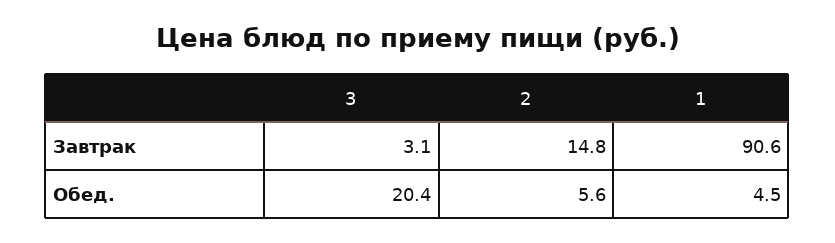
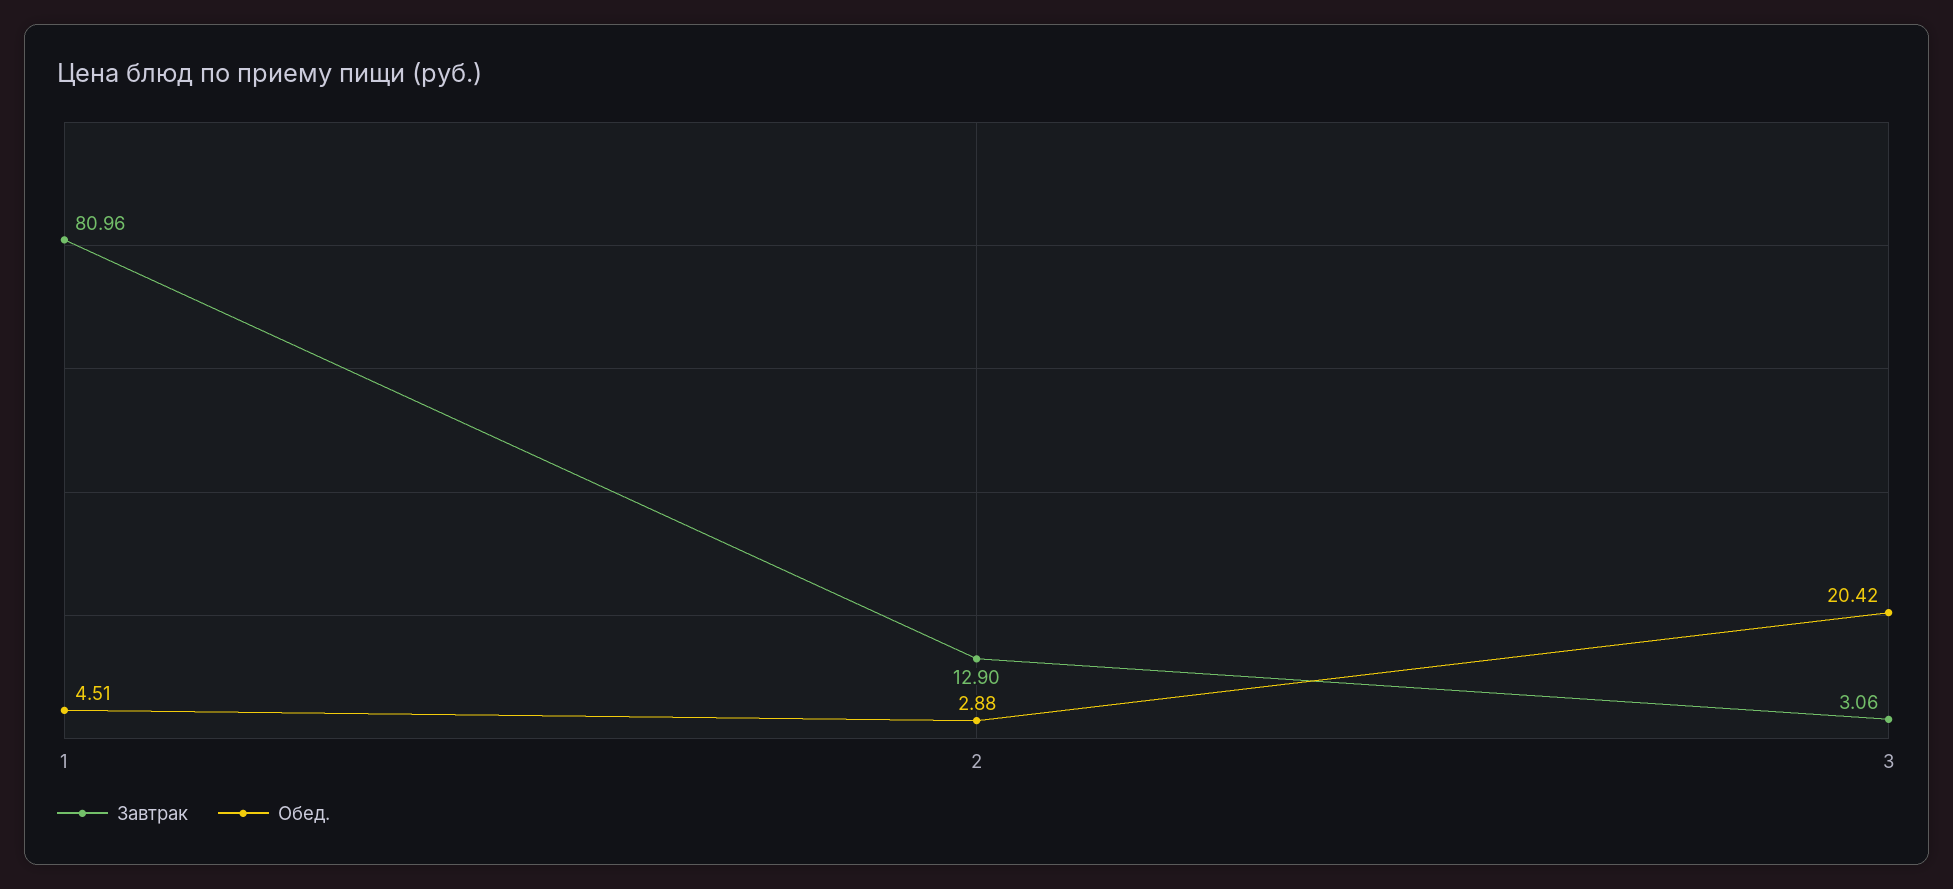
  {
    "Завтрак": {
      "3": 3.06,
-     "2": 14.8,
+     "2": 12.9,
-     "1": 90.6
+     "1": 80.96
    },
    "Обед.": {
      "3": 20.42,
-     "2": 5.6,
+     "2": 2.88,
      "1": 4.51
    }
  }

